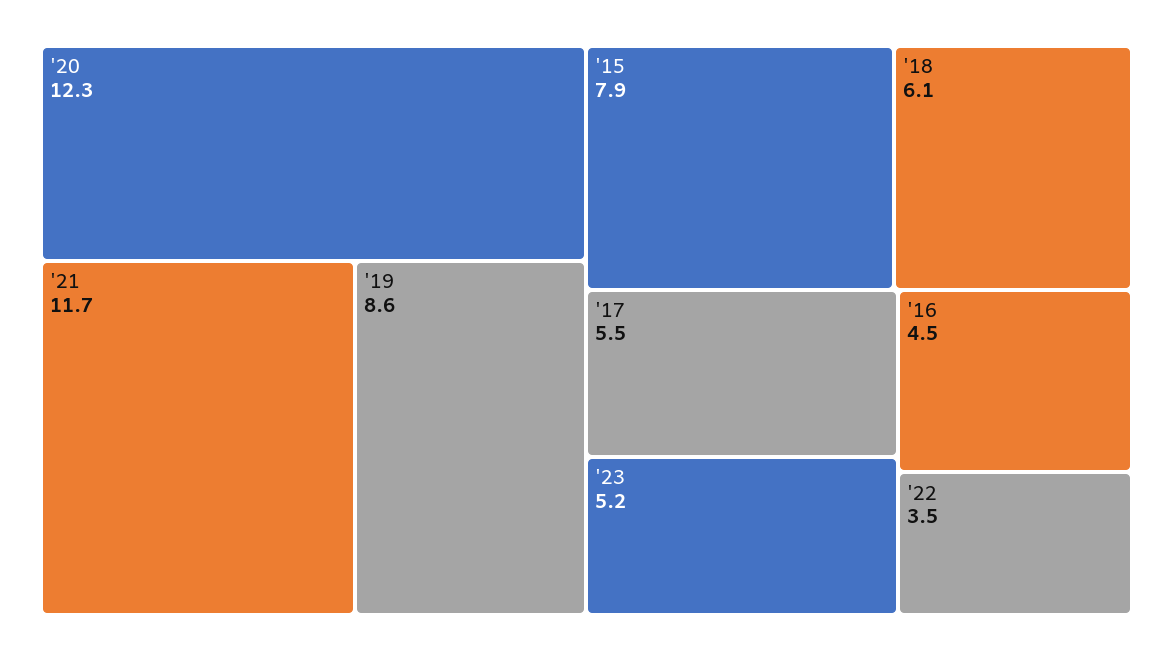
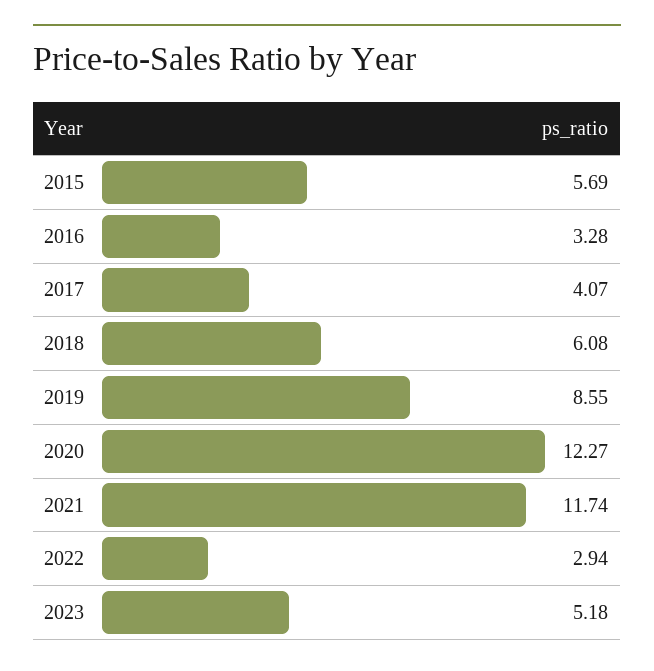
  {
    "'20": 12.27,
    "'21": 11.74,
    "'19": 8.55,
-   "'15": 7.9,
+   "'15": 5.69,
    "'18": 6.08,
-   "'17": 5.5,
+   "'17": 4.07,
    "'23": 5.18,
-   "'16": 4.5,
+   "'16": 3.28,
-   "'22": 3.5
+   "'22": 2.94
  }

